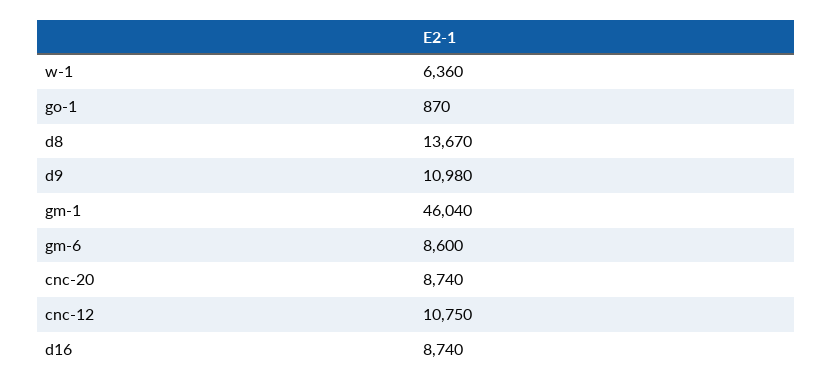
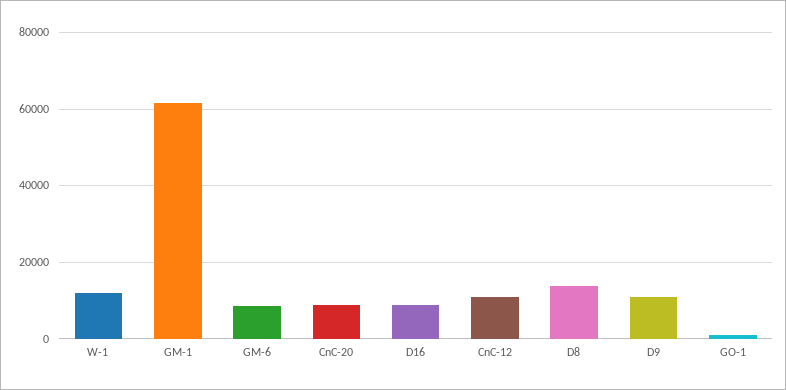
  {
-   "w-1": 6360,
+   "w-1": 12000,
    "go-1": 870,
    "d8": 13670,
    "d9": 10980,
-   "gm-1": 46040,
+   "gm-1": 62000,
    "gm-6": 8600,
    "cnc-20": 8740,
    "cnc-12": 10750,
    "d16": 8740
  }

